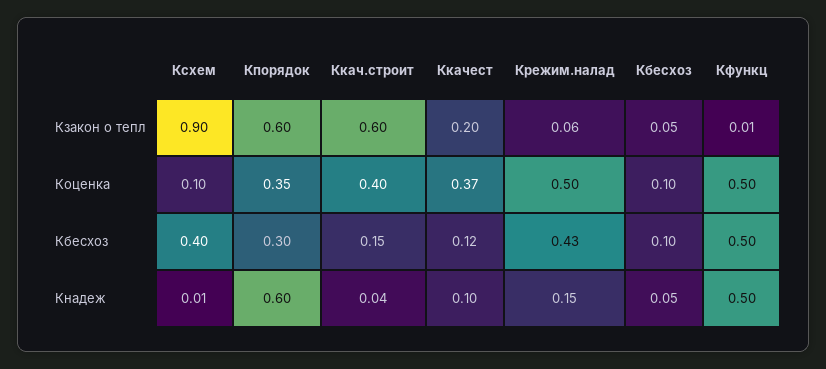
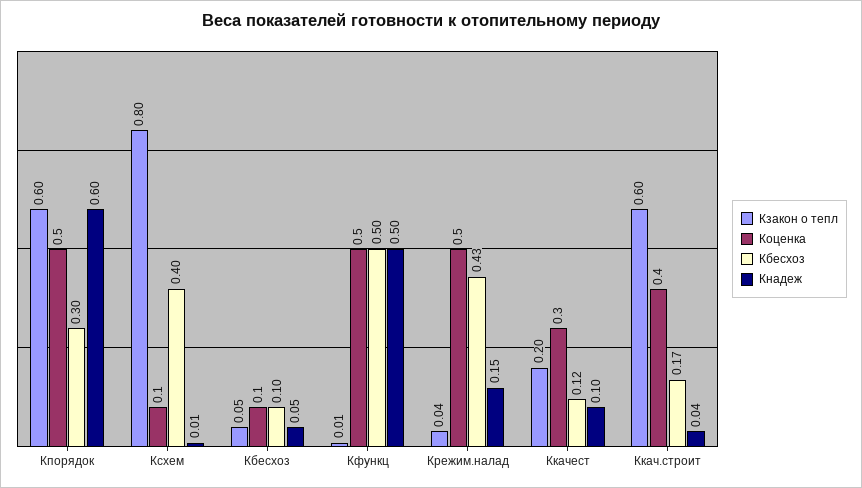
  {
    "Кзакон о тепл": {
-     "Ксхем": 0.9,
+     "Ксхем": 0.8,
      "Кпорядок": 0.6,
      "Ккач.строит": 0.6,
      "Ккачест": 0.2,
-     "Крежим.налад": 0.06,
+     "Крежим.налад": 0.04,
      "Кбесхоз": 0.05,
      "Кфункц": 0.01
    },
    "Коценка": {
      "Ксхем": 0.1,
-     "Кпорядок": 0.35,
+     "Кпорядок": 0.5,
      "Ккач.строит": 0.4,
-     "Ккачест": 0.37,
+     "Ккачест": 0.3,
      "Крежим.налад": 0.5,
      "Кбесхоз": 0.1,
      "Кфункц": 0.5
    },
    "Кбесхоз": {
      "Ксхем": 0.4,
      "Кпорядок": 0.3,
-     "Ккач.строит": 0.15,
+     "Ккач.строит": 0.17,
      "Ккачест": 0.12,
      "Крежим.налад": 0.43,
      "Кбесхоз": 0.1,
      "Кфункц": 0.5
    },
    "Кнадеж": {
      "Ксхем": 0.01,
      "Кпорядок": 0.6,
      "Ккач.строит": 0.04,
      "Ккачест": 0.1,
      "Крежим.налад": 0.15,
      "Кбесхоз": 0.05,
      "Кфункц": 0.5
    }
  }

